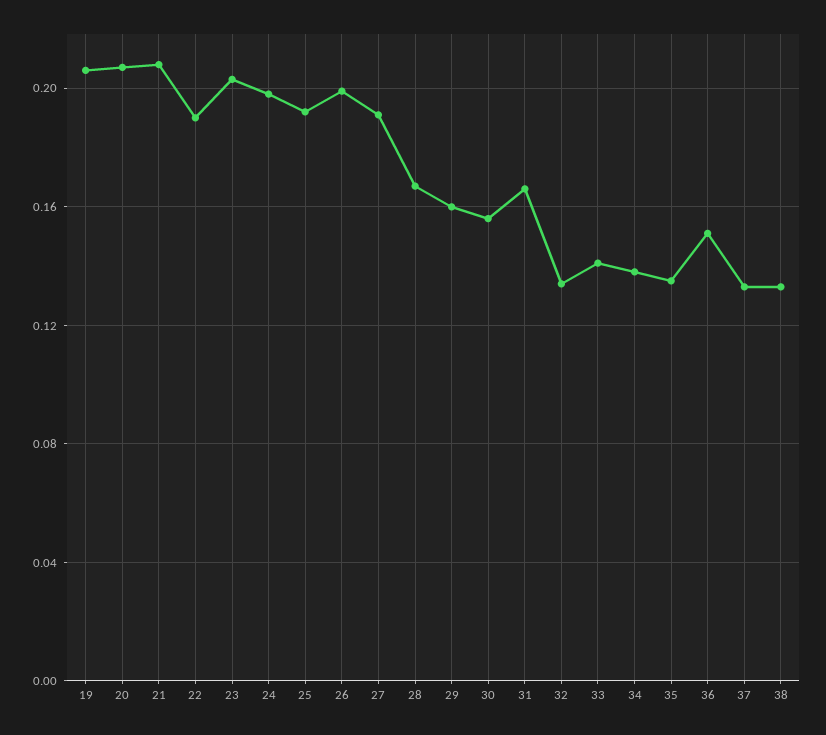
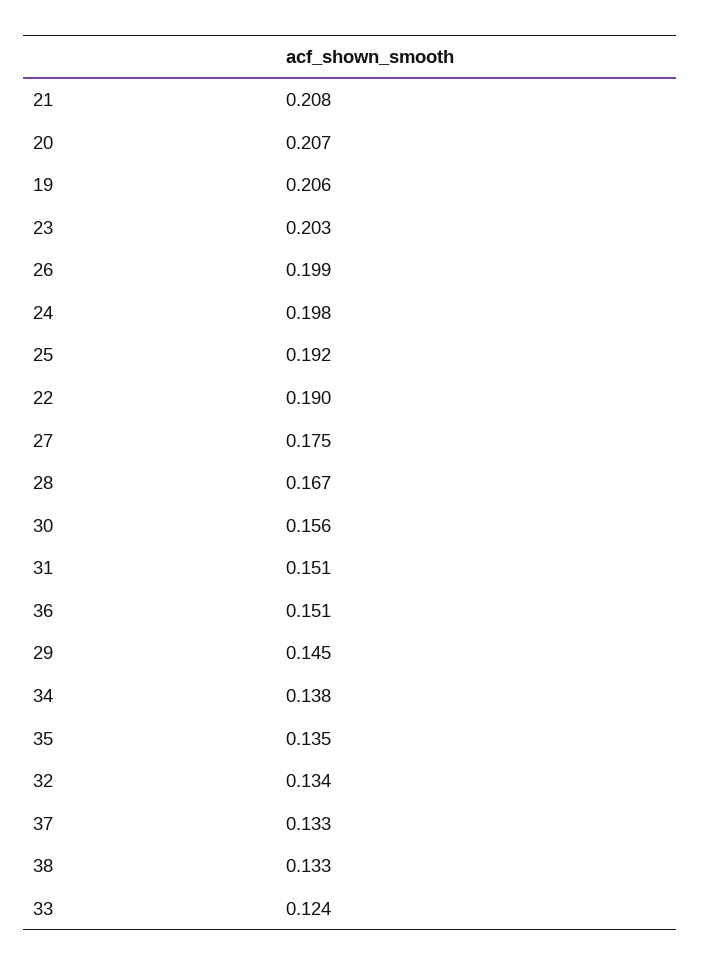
  {
    "19": 0.206,
    "20": 0.207,
    "21": 0.208,
    "22": 0.19,
    "23": 0.203,
    "24": 0.198,
    "25": 0.192,
    "26": 0.199,
-   "27": 0.19,
+   "27": 0.175,
    "28": 0.167,
-   "29": 0.16,
+   "29": 0.145,
    "30": 0.156,
-   "31": 0.165,
+   "31": 0.151,
    "32": 0.134,
-   "33": 0.14,
+   "33": 0.124,
    "34": 0.138,
    "35": 0.135,
    "36": 0.151,
    "37": 0.133,
    "38": 0.133
  }

